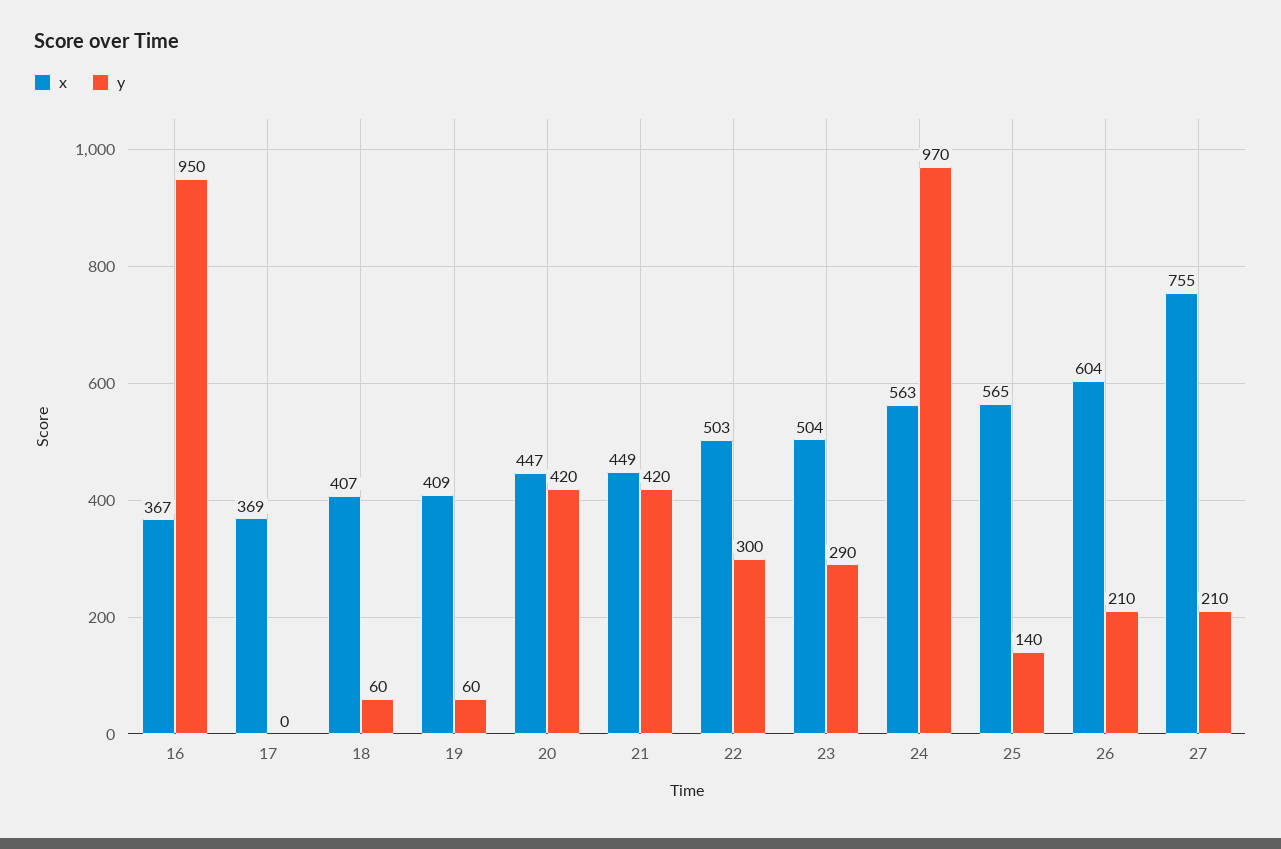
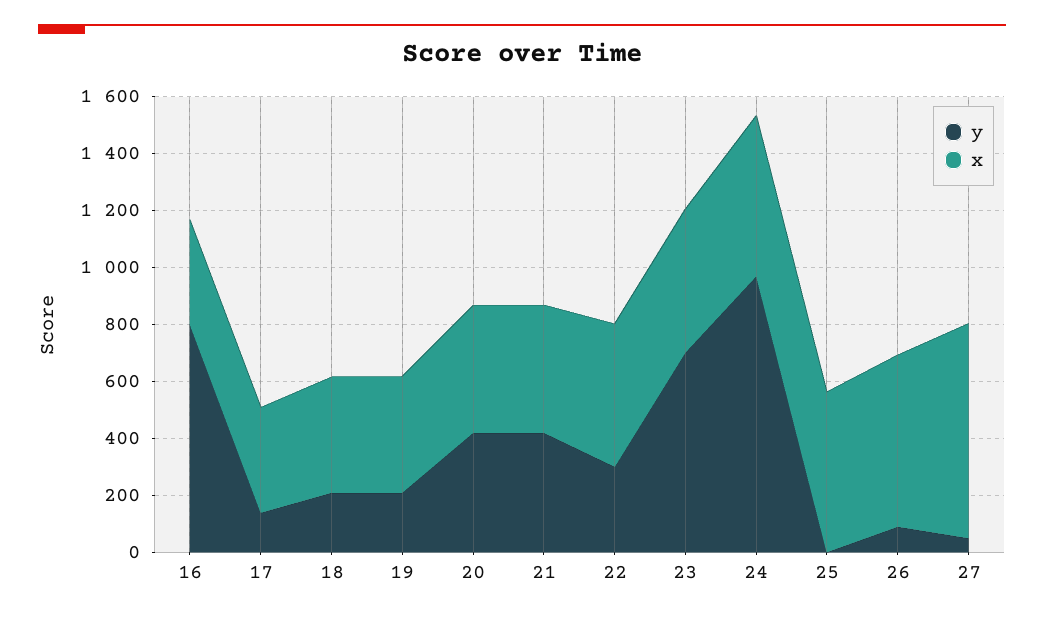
  {
    "x": {
      "16": 367,
      "17": 369,
      "18": 407,
      "19": 409,
      "20": 447,
      "21": 449,
      "22": 503,
      "23": 504,
      "24": 563,
      "25": 565,
      "26": 604,
      "27": 755
    },
    "y": {
-     "16": 950,
+     "16": 800,
-     "17": 0,
+     "17": 150,
-     "18": 60,
+     "18": 200,
-     "19": 60,
+     "19": 200,
      "20": 420,
      "21": 420,
      "22": 300,
-     "23": 290,
+     "23": 700,
      "24": 970,
-     "25": 140,
+     "25": 0,
-     "26": 210,
+     "26": 100,
-     "27": 210
+     "27": 50
    }
  }

